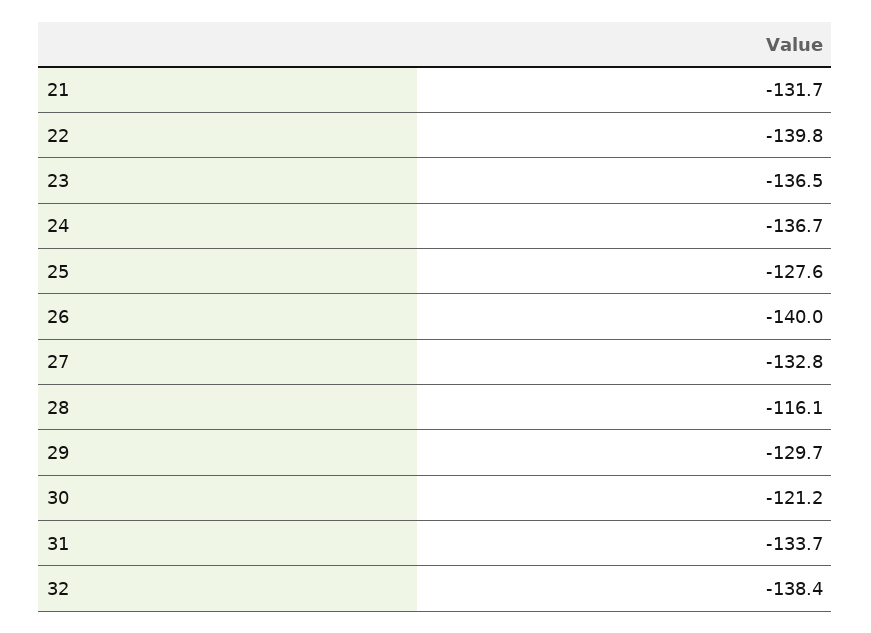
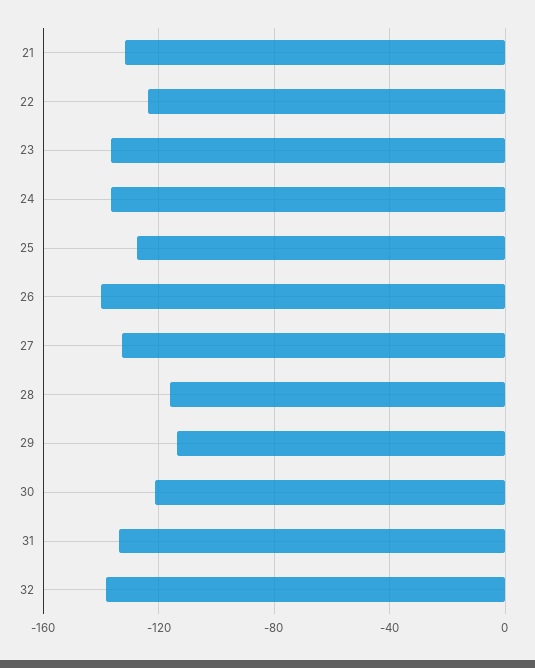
  {
    "21": -131.7,
-   "22": -139.8,
+   "22": -125,
    "23": -136.5,
    "24": -136.7,
    "25": -127.6,
    "26": -140,
    "27": -132.8,
    "28": -116.1,
-   "29": -129.7,
+   "29": -115,
    "30": -121.2,
    "31": -133.7,
    "32": -138.4
  }

